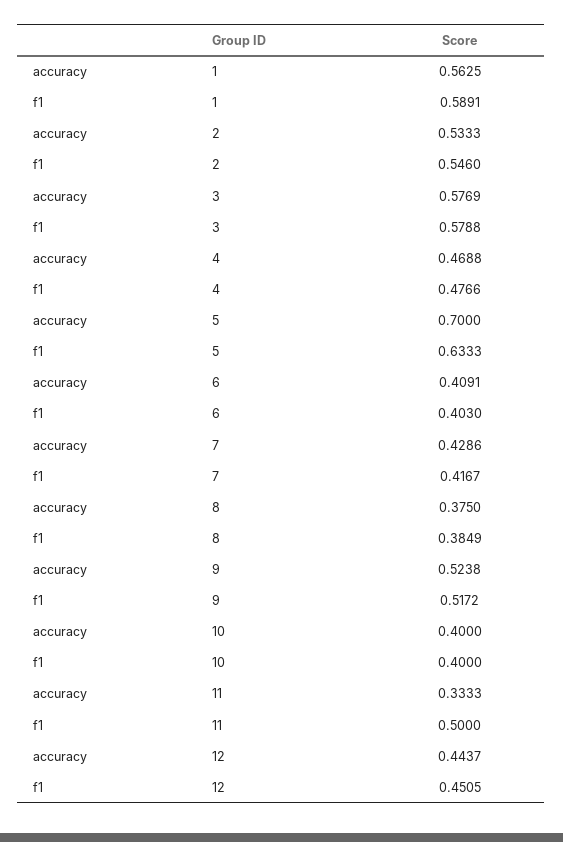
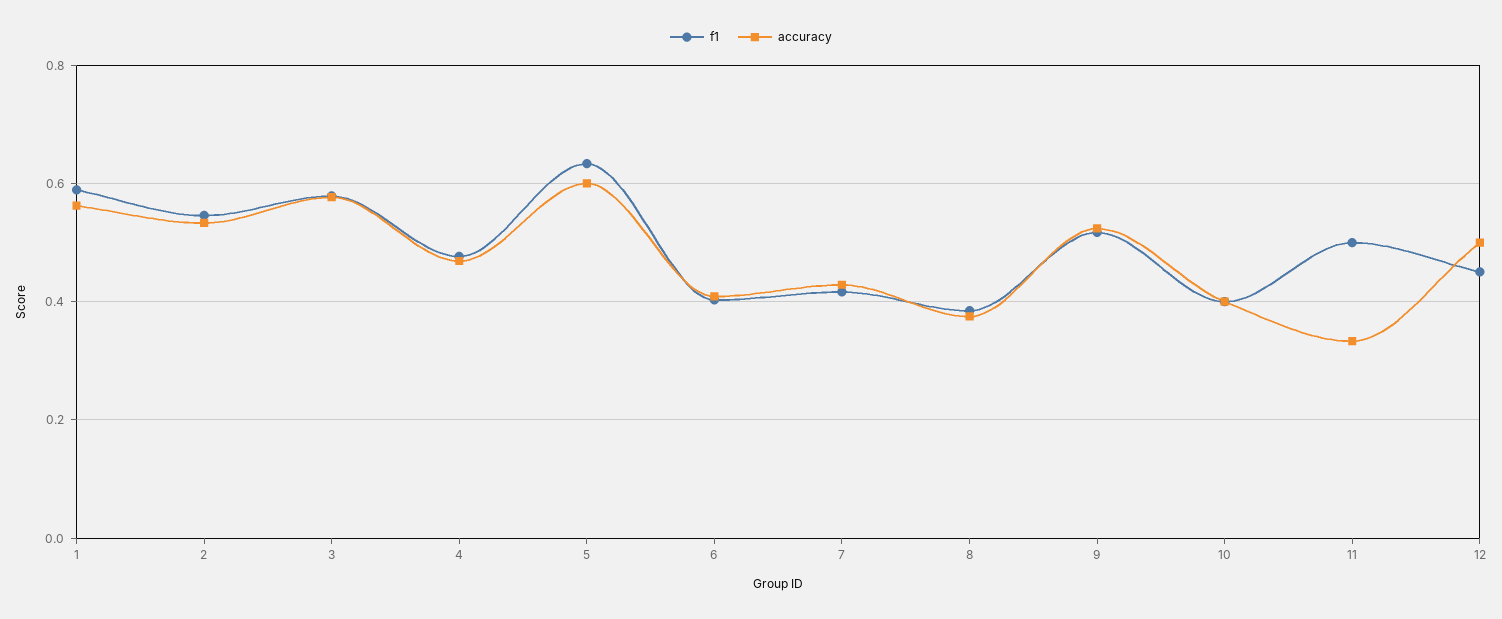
  {
    "accuracy": {
      "1": 0.5625,
      "2": 0.5333,
      "3": 0.5769,
      "4": 0.4688,
-     "5": 0.7,
+     "5": 0.6,
      "6": 0.4091,
      "7": 0.4286,
      "8": 0.375,
      "9": 0.5238,
      "10": 0.4,
      "11": 0.3333,
-     "12": 0.4437
+     "12": 0.5
    },
    "f1": {
      "1": 0.5891,
      "2": 0.546,
      "3": 0.5788,
      "4": 0.4766,
      "5": 0.6333,
      "6": 0.403,
      "7": 0.4167,
      "8": 0.3849,
      "9": 0.5172,
      "10": 0.4,
      "11": 0.5,
      "12": 0.4505
    }
  }

